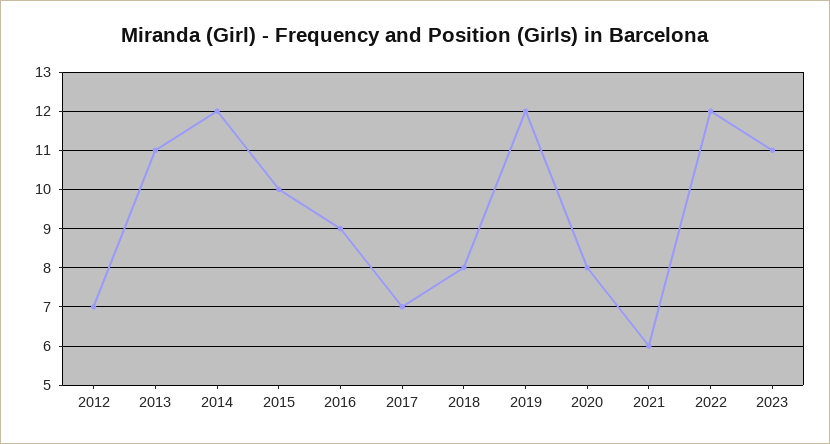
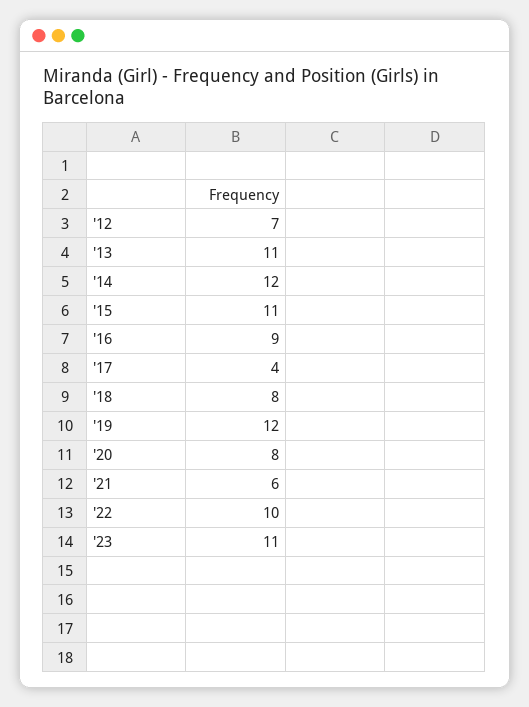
  {
    "2012": 7,
    "2013": 11,
    "2014": 12,
-   "2015": 10,
+   "2015": 11,
    "2016": 9,
-   "2017": 7,
+   "2017": 4,
    "2018": 8,
    "2019": 12,
    "2020": 8,
    "2021": 6,
-   "2022": 12,
+   "2022": 10,
    "2023": 11
  }

